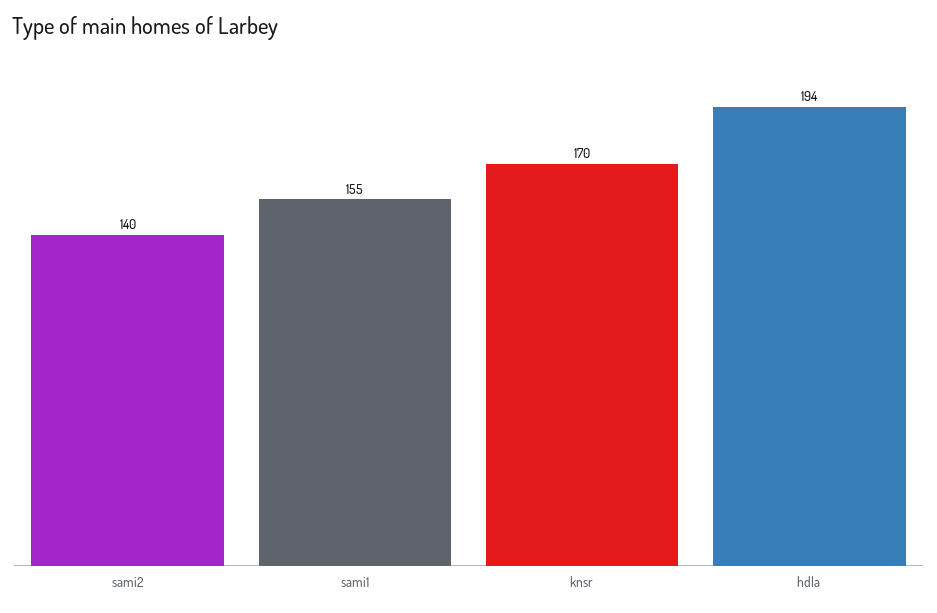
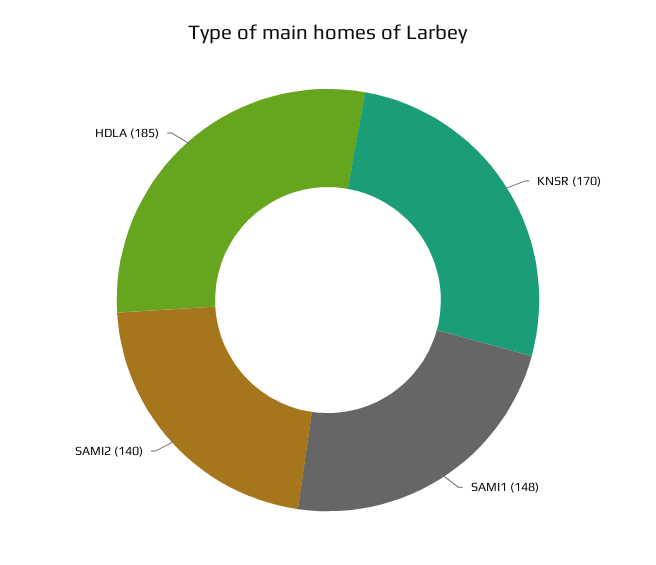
  {
    "sami2": 140,
-   "sami1": 155,
+   "sami1": 148,
    "knsr": 170,
-   "hdla": 194
+   "hdla": 185
  }

